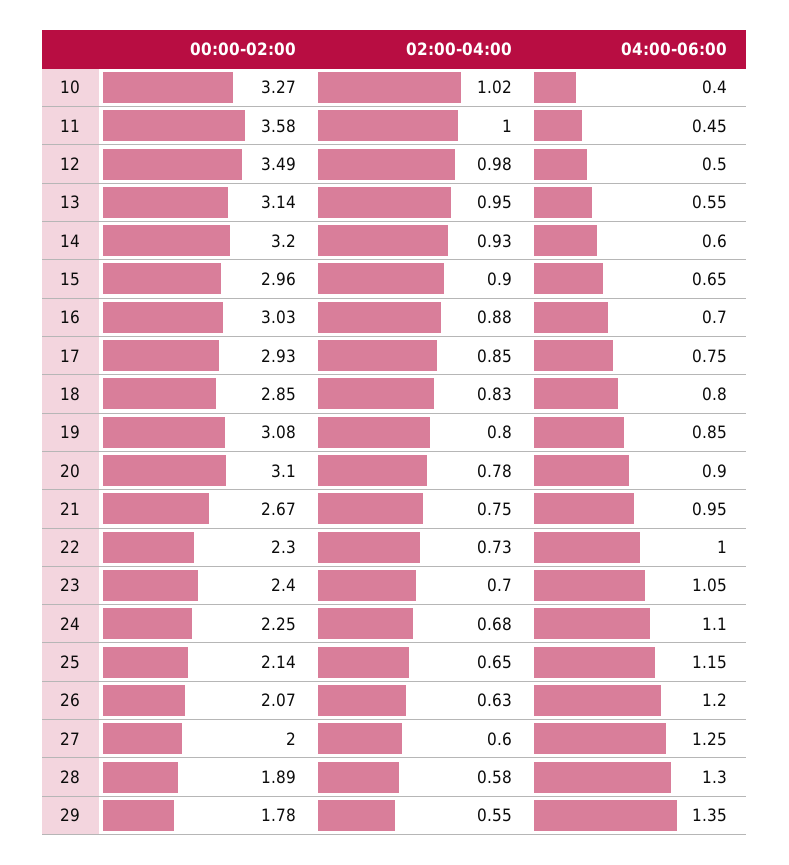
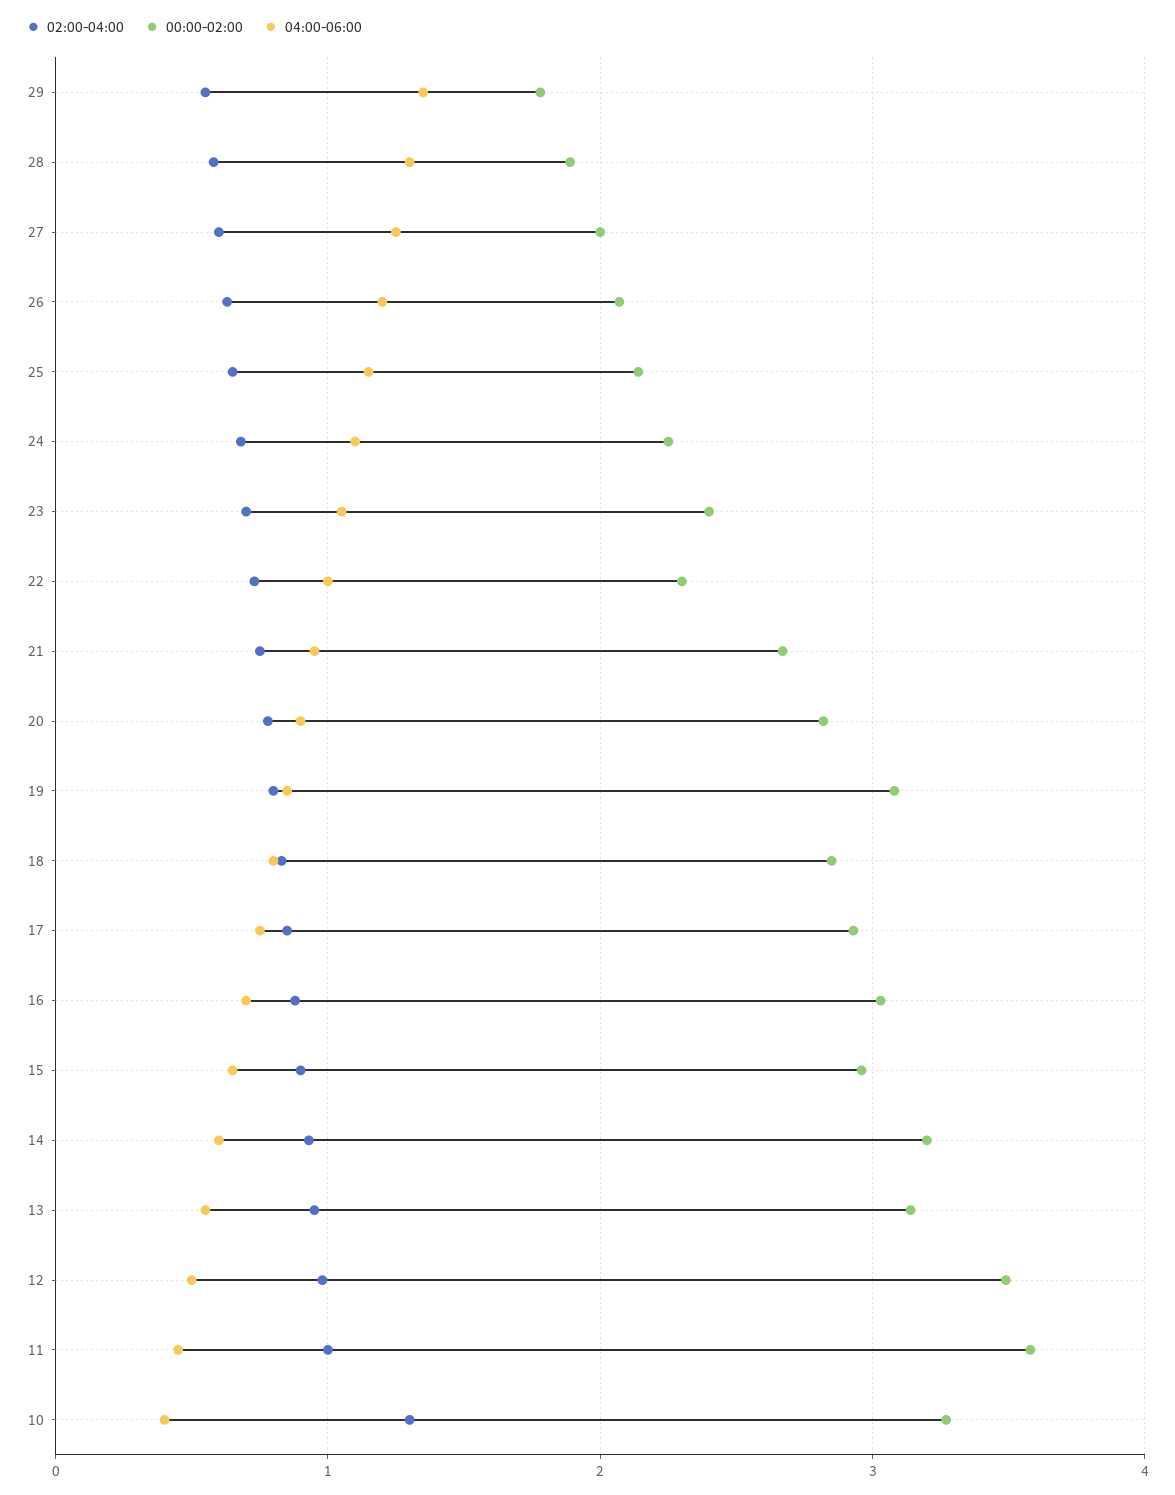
  {
    "00:00-02:00": {
      "10": 3.27,
      "11": 3.58,
      "12": 3.49,
      "13": 3.14,
      "14": 3.2,
      "15": 2.96,
      "16": 3.03,
      "17": 2.93,
      "18": 2.85,
      "19": 3.08,
-     "20": 3.1,
+     "20": 2.8,
      "21": 2.67,
      "22": 2.3,
      "23": 2.4,
      "24": 2.25,
      "25": 2.14,
      "26": 2.07,
      "27": 2,
      "28": 1.89,
      "29": 1.78
    },
    "02:00-04:00": {
-     "10": 1.02,
+     "10": 1.3,
      "11": 1,
      "12": 0.98,
      "13": 0.95,
      "14": 0.93,
      "15": 0.9,
      "16": 0.88,
      "17": 0.85,
      "18": 0.83,
      "19": 0.8,
      "20": 0.78,
      "21": 0.75,
      "22": 0.73,
      "23": 0.7,
      "24": 0.68,
      "25": 0.65,
      "26": 0.63,
      "27": 0.6,
      "28": 0.58,
      "29": 0.55
    },
    "04:00-06:00": {
      "10": 0.4,
      "11": 0.45,
      "12": 0.5,
      "13": 0.55,
      "14": 0.6,
      "15": 0.65,
      "16": 0.7,
      "17": 0.75,
      "18": 0.8,
      "19": 0.85,
      "20": 0.9,
      "21": 0.95,
      "22": 1,
      "23": 1.05,
      "24": 1.1,
      "25": 1.15,
      "26": 1.2,
      "27": 1.25,
      "28": 1.3,
      "29": 1.35
    }
  }

